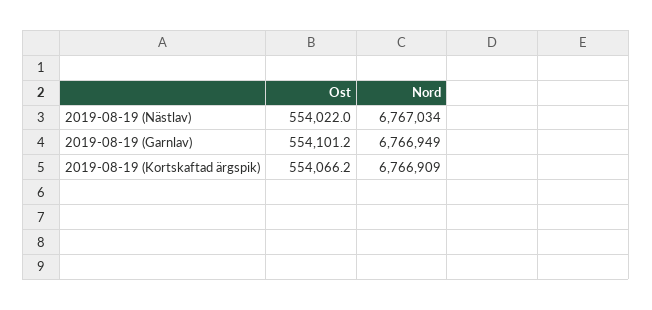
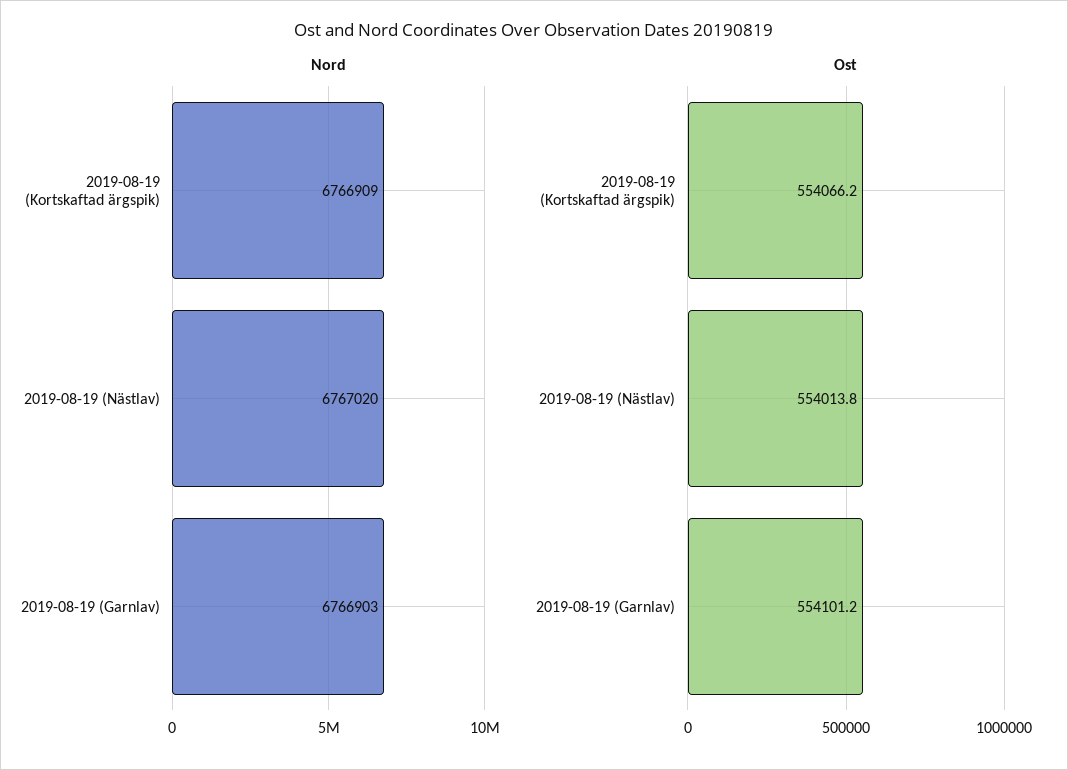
  {
    "Ost": {
-     "2019-08-19 (Nästlav)": 554022,
+     "2019-08-19 (Nästlav)": 554013.8,
      "2019-08-19 (Garnlav)": 554101.2,
      "2019-08-19 (Kortskaftad ärgspik)": 554066.2
    },
    "Nord": {
-     "2019-08-19 (Nästlav)": 6767034,
+     "2019-08-19 (Nästlav)": 6767020,
-     "2019-08-19 (Garnlav)": 6766949,
+     "2019-08-19 (Garnlav)": 6766903,
      "2019-08-19 (Kortskaftad ärgspik)": 6766909
    }
  }

